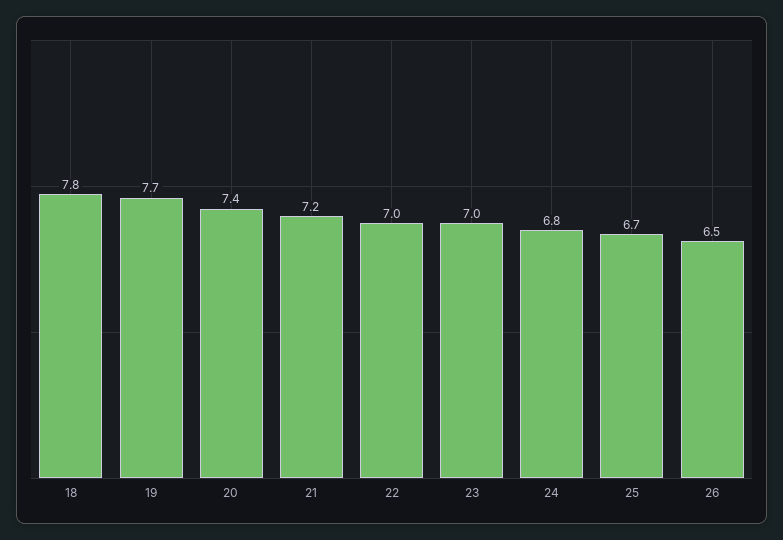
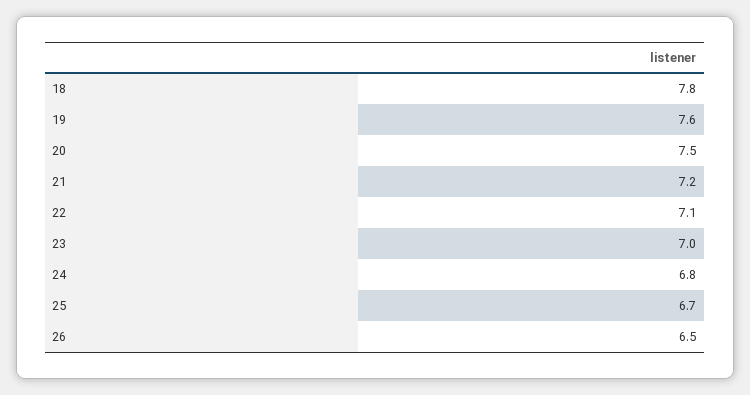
  {
    "18": 7.8,
-   "19": 7.7,
+   "19": 7.6,
-   "20": 7.4,
+   "20": 7.5,
    "21": 7.2,
-   "22": 7,
+   "22": 7.1,
    "23": 7,
    "24": 6.8,
    "25": 6.7,
    "26": 6.5
  }

